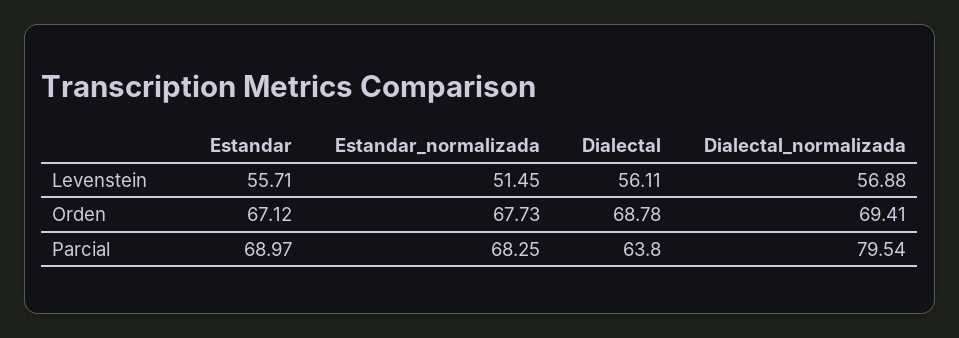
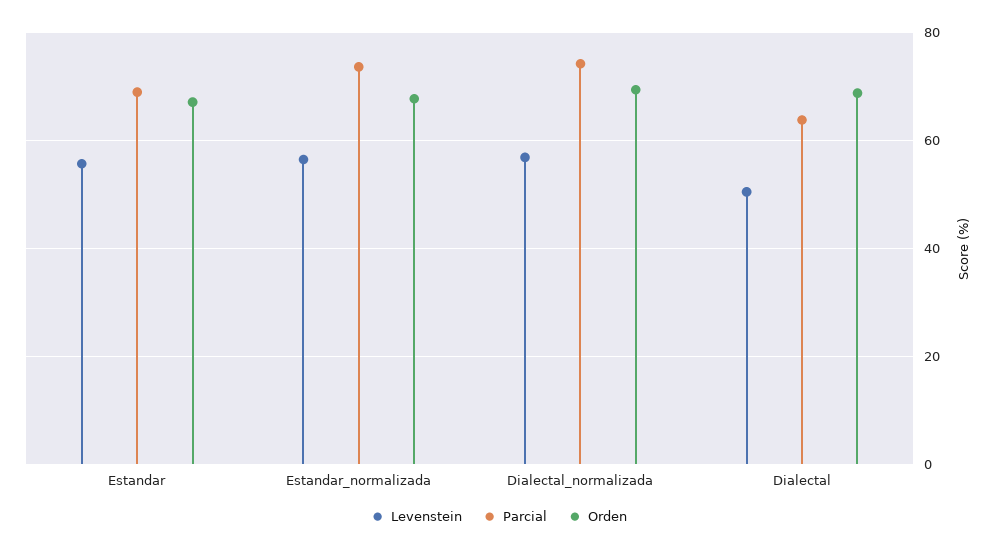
  {
    "Levenstein": {
      "Estandar": 55.71,
-     "Estandar_normalizada": 51.45,
+     "Estandar_normalizada": 56,
-     "Dialectal": 56.11,
+     "Dialectal": 50,
      "Dialectal_normalizada": 56.88
    },
    "Orden": {
      "Estandar": 67.12,
      "Estandar_normalizada": 67.73,
      "Dialectal": 68.78,
      "Dialectal_normalizada": 69.41
    },
    "Parcial": {
      "Estandar": 68.97,
-     "Estandar_normalizada": 68.25,
+     "Estandar_normalizada": 74,
      "Dialectal": 63.8,
-     "Dialectal_normalizada": 79.54
+     "Dialectal_normalizada": 74
    }
  }

